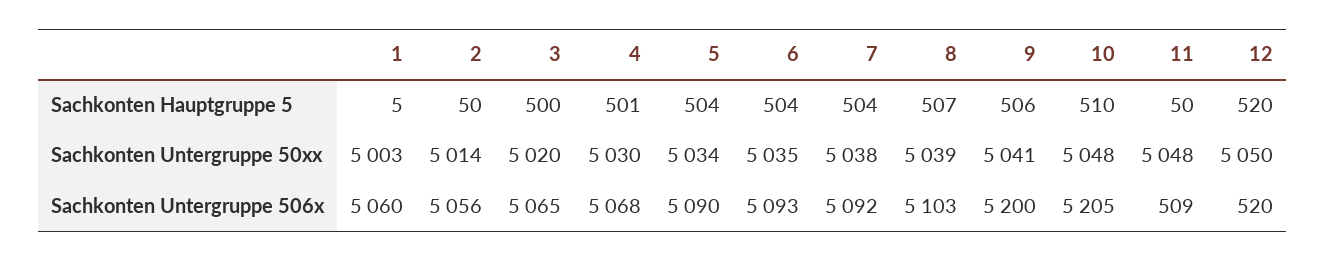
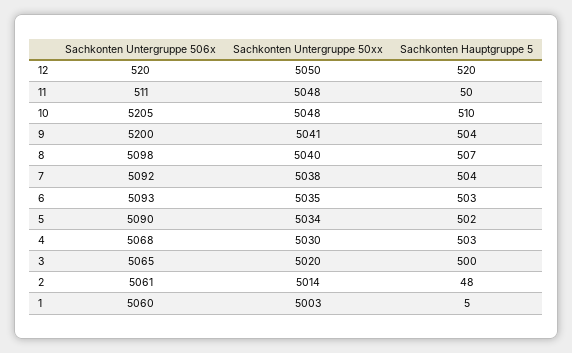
  {
    "1": {
      "Sachkonten Hauptgruppe 5": 5,
      "Sachkonten Untergruppe 50xx": 5003,
      "Sachkonten Untergruppe 506x": 5060
    },
    "2": {
-     "Sachkonten Hauptgruppe 5": 50,
+     "Sachkonten Hauptgruppe 5": 48,
      "Sachkonten Untergruppe 50xx": 5014,
-     "Sachkonten Untergruppe 506x": 5056
+     "Sachkonten Untergruppe 506x": 5061
    },
    "3": {
      "Sachkonten Hauptgruppe 5": 500,
      "Sachkonten Untergruppe 50xx": 5020,
      "Sachkonten Untergruppe 506x": 5065
    },
    "4": {
-     "Sachkonten Hauptgruppe 5": 501,
+     "Sachkonten Hauptgruppe 5": 503,
      "Sachkonten Untergruppe 50xx": 5030,
      "Sachkonten Untergruppe 506x": 5068
    },
    "5": {
-     "Sachkonten Hauptgruppe 5": 504,
+     "Sachkonten Hauptgruppe 5": 502,
      "Sachkonten Untergruppe 50xx": 5034,
      "Sachkonten Untergruppe 506x": 5090
    },
    "6": {
-     "Sachkonten Hauptgruppe 5": 504,
+     "Sachkonten Hauptgruppe 5": 503,
      "Sachkonten Untergruppe 50xx": 5035,
      "Sachkonten Untergruppe 506x": 5093
    },
    "7": {
      "Sachkonten Hauptgruppe 5": 504,
      "Sachkonten Untergruppe 50xx": 5038,
      "Sachkonten Untergruppe 506x": 5092
    },
    "8": {
      "Sachkonten Hauptgruppe 5": 507,
-     "Sachkonten Untergruppe 50xx": 5039,
+     "Sachkonten Untergruppe 50xx": 5040,
-     "Sachkonten Untergruppe 506x": 5103
+     "Sachkonten Untergruppe 506x": 5098
    },
    "9": {
-     "Sachkonten Hauptgruppe 5": 506,
+     "Sachkonten Hauptgruppe 5": 504,
      "Sachkonten Untergruppe 50xx": 5041,
      "Sachkonten Untergruppe 506x": 5200
    },
    "10": {
      "Sachkonten Hauptgruppe 5": 510,
      "Sachkonten Untergruppe 50xx": 5048,
      "Sachkonten Untergruppe 506x": 5205
    },
    "11": {
      "Sachkonten Hauptgruppe 5": 50,
      "Sachkonten Untergruppe 50xx": 5048,
-     "Sachkonten Untergruppe 506x": 509
+     "Sachkonten Untergruppe 506x": 511
    },
    "12": {
      "Sachkonten Hauptgruppe 5": 520,
      "Sachkonten Untergruppe 50xx": 5050,
      "Sachkonten Untergruppe 506x": 520
    }
  }

